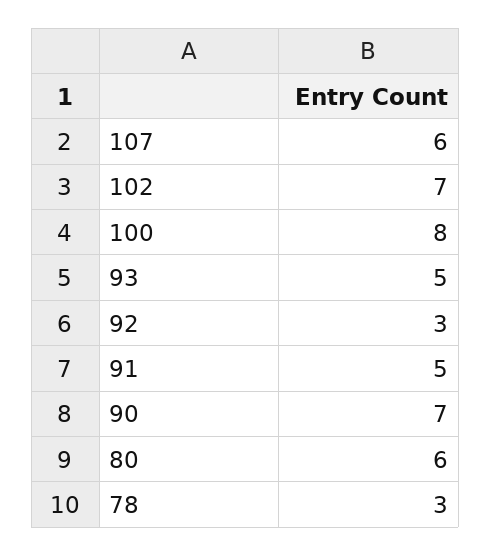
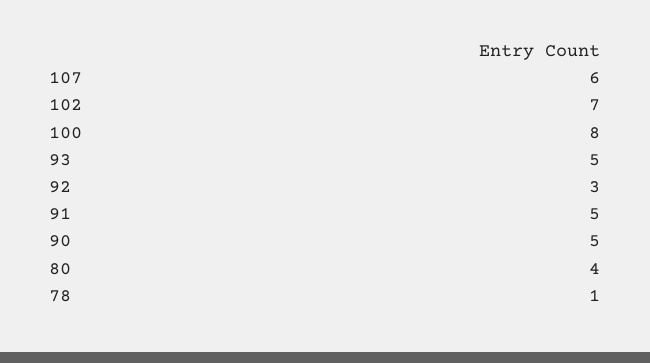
  {
    "107": 6,
    "102": 7,
    "100": 8,
    "93": 5,
    "92": 3,
    "91": 5,
-   "90": 7,
+   "90": 5,
-   "80": 6,
+   "80": 4,
-   "78": 3
+   "78": 1
  }

